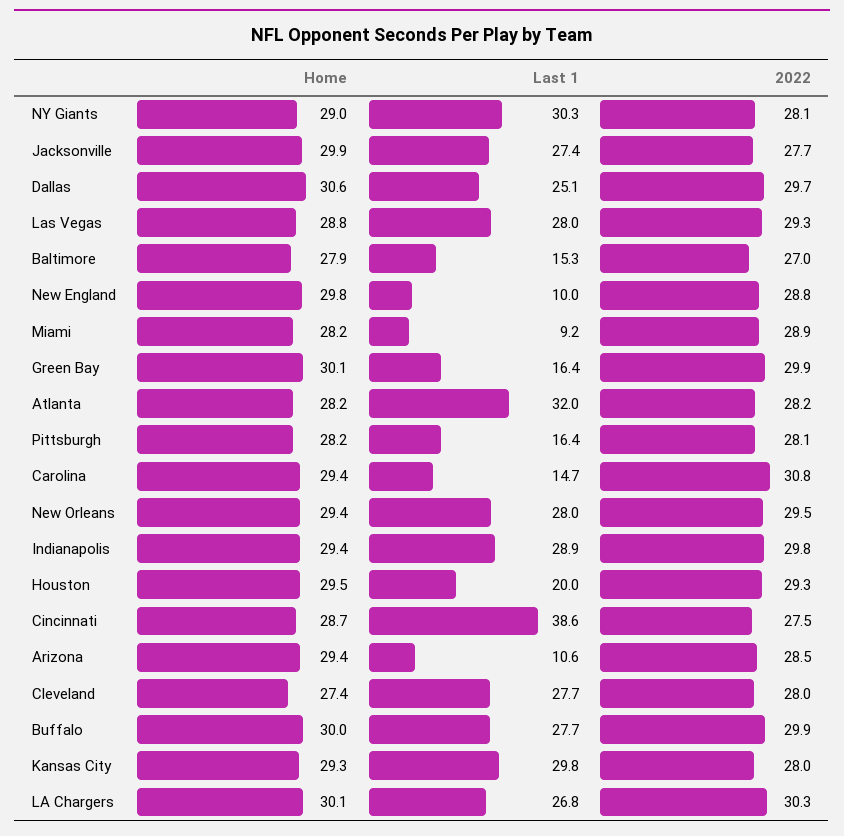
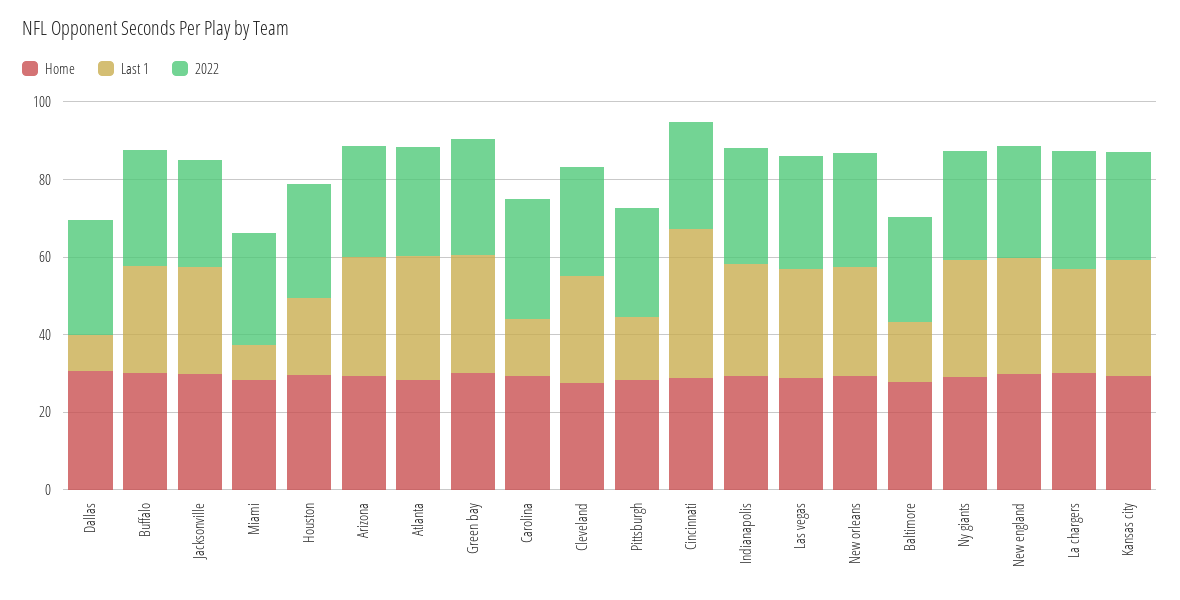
  {
    "Home": {
      "NY Giants": 29,
      "Jacksonville": 29.9,
      "Dallas": 30.6,
      "Las Vegas": 28.8,
      "Baltimore": 27.9,
      "New England": 29.8,
      "Miami": 28.2,
      "Green Bay": 30.1,
      "Atlanta": 28.2,
      "Pittsburgh": 28.2,
      "Carolina": 29.4,
      "New Orleans": 29.4,
      "Indianapolis": 29.4,
      "Houston": 29.5,
      "Cincinnati": 28.7,
      "Arizona": 29.4,
      "Cleveland": 27.4,
      "Buffalo": 30,
      "Kansas City": 29.3,
      "LA Chargers": 30.1
    },
    "Last 1": {
      "NY Giants": 30.3,
      "Jacksonville": 27.4,
-     "Dallas": 25.1,
+     "Dallas": 10,
      "Las Vegas": 28,
      "Baltimore": 15.3,
-     "New England": 10,
+     "New England": 30,
      "Miami": 9.2,
-     "Green Bay": 16.4,
+     "Green Bay": 30,
      "Atlanta": 32,
      "Pittsburgh": 16.4,
      "Carolina": 14.7,
      "New Orleans": 28,
      "Indianapolis": 28.9,
      "Houston": 20,
      "Cincinnati": 38.6,
-     "Arizona": 10.6,
+     "Arizona": 30,
      "Cleveland": 27.7,
      "Buffalo": 27.7,
      "Kansas City": 29.8,
      "LA Chargers": 26.8
    },
    "2022": {
      "NY Giants": 28.1,
      "Jacksonville": 27.7,
      "Dallas": 29.7,
      "Las Vegas": 29.3,
      "Baltimore": 27,
      "New England": 28.8,
      "Miami": 28.9,
      "Green Bay": 29.9,
      "Atlanta": 28.2,
      "Pittsburgh": 28.1,
      "Carolina": 30.8,
      "New Orleans": 29.5,
      "Indianapolis": 29.8,
      "Houston": 29.3,
      "Cincinnati": 27.5,
      "Arizona": 28.5,
      "Cleveland": 28,
      "Buffalo": 29.9,
      "Kansas City": 28,
      "LA Chargers": 30.3
    }
  }

